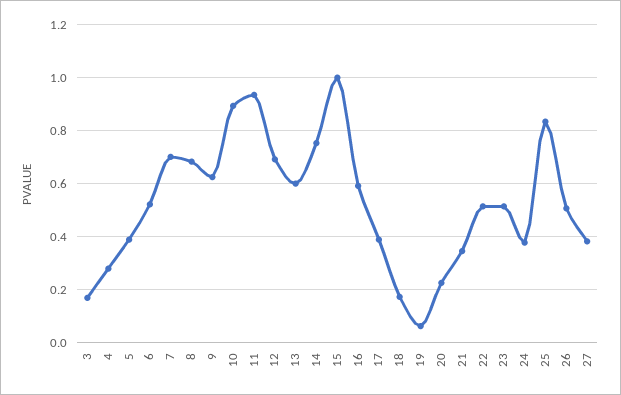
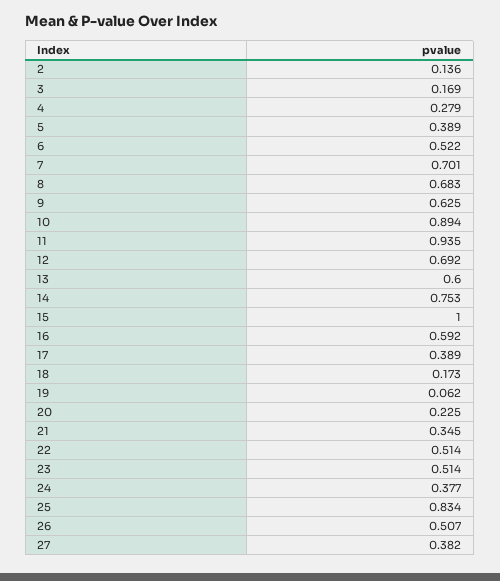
  {
    "3": 0.169,
    "4": 0.279,
    "5": 0.389,
    "6": 0.522,
    "7": 0.701,
    "8": 0.683,
    "9": 0.625,
    "10": 0.894,
    "11": 0.935,
    "12": 0.692,
    "13": 0.6,
    "14": 0.753,
    "15": 1,
    "16": 0.592,
    "17": 0.389,
    "18": 0.173,
    "19": 0.062,
    "20": 0.225,
    "21": 0.345,
    "22": 0.514,
    "23": 0.514,
    "24": 0.377,
    "25": 0.834,
    "26": 0.507,
-   "27": 0.382
+   "27": 0.382,
+   "2": 0.136
  }

